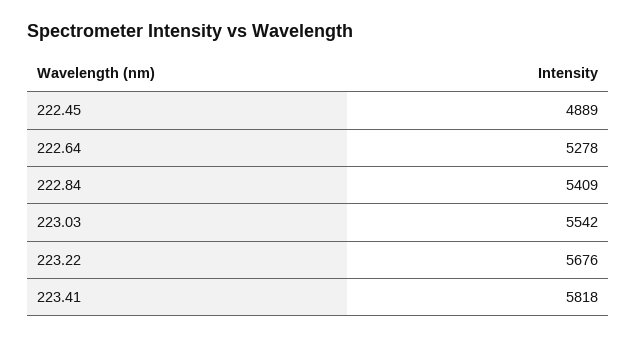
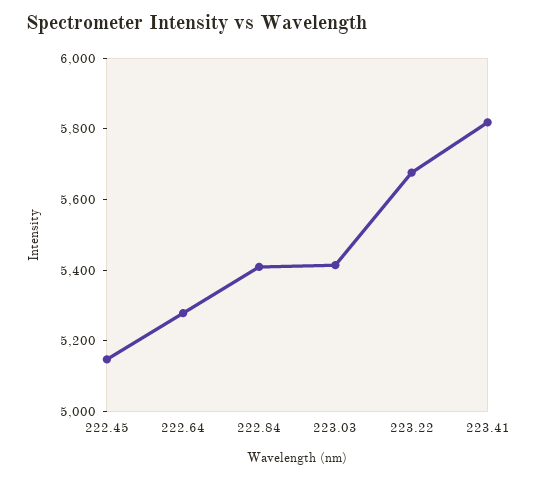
  {
-   "222.45": 4889,
+   "222.45": 5150,
    "222.64": 5278,
    "222.84": 5409,
-   "223.03": 5542,
+   "223.03": 5400,
    "223.22": 5676,
    "223.41": 5818
  }

